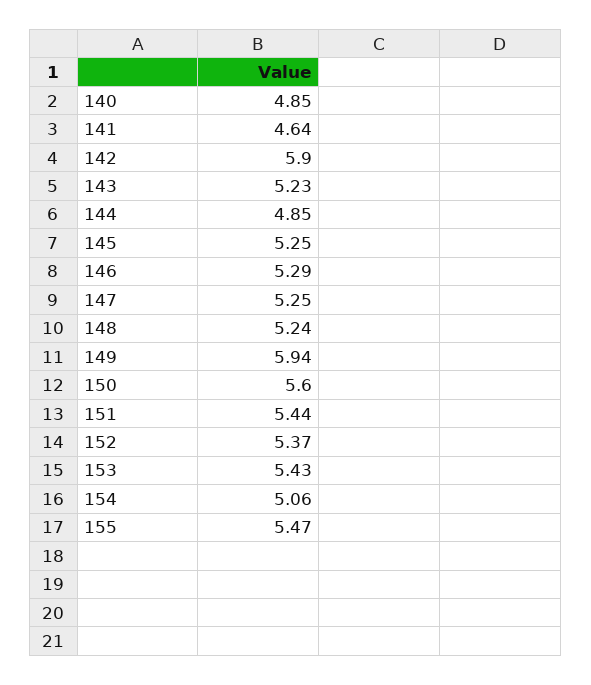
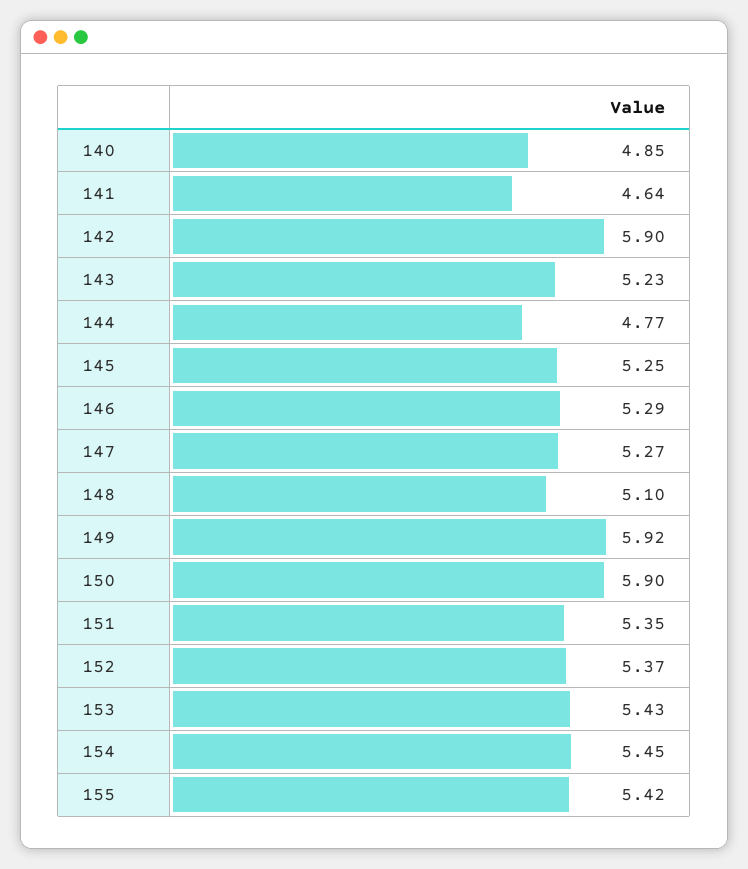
  {
    "140": 4.85,
    "141": 4.64,
    "142": 5.9,
    "143": 5.23,
-   "144": 4.85,
+   "144": 4.77,
    "145": 5.25,
    "146": 5.29,
-   "147": 5.25,
+   "147": 5.27,
-   "148": 5.24,
+   "148": 5.1,
-   "149": 5.94,
+   "149": 5.92,
-   "150": 5.6,
+   "150": 5.9,
-   "151": 5.44,
+   "151": 5.35,
    "152": 5.37,
    "153": 5.43,
-   "154": 5.06,
+   "154": 5.45,
-   "155": 5.47
+   "155": 5.42
  }

